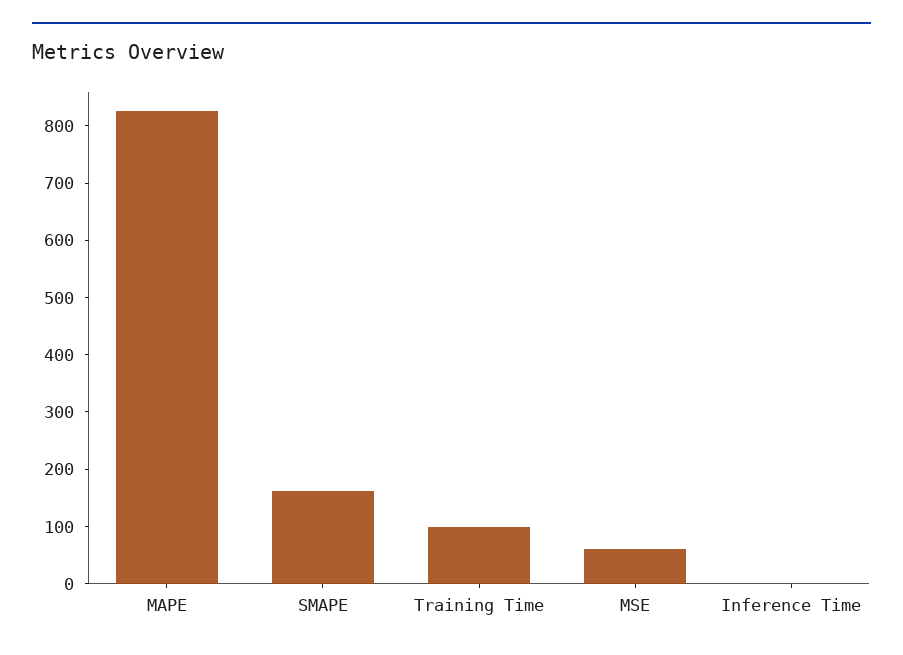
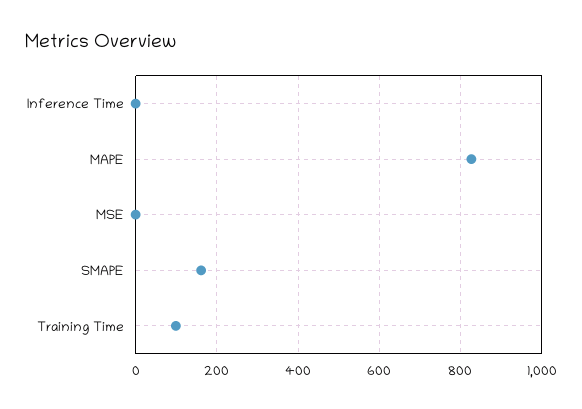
  {
    "MAPE": 820,
    "SMAPE": 160,
    "Training Time": 100,
-   "MSE": 60,
+   "MSE": 0,
    "Inference Time": 0
  }

